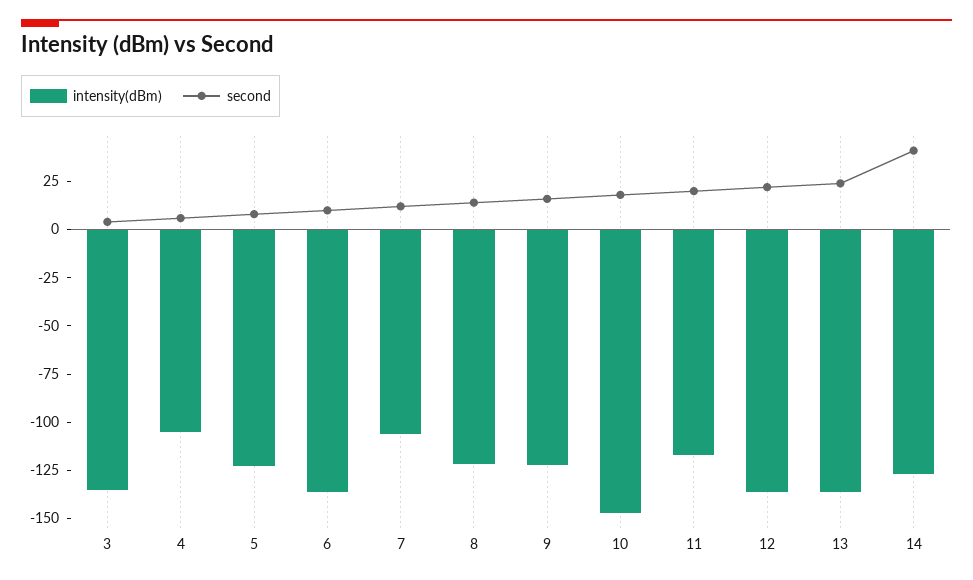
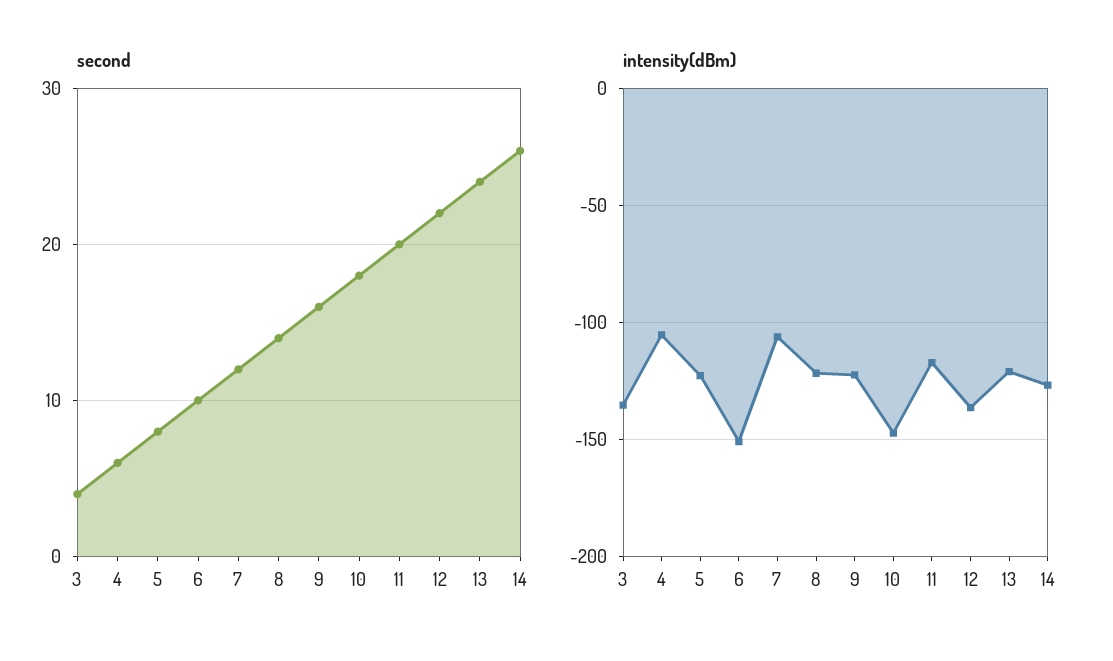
  {
    "intensity(dBm)": {
      "3": -135,
      "4": -105,
      "5": -125,
-     "6": -135,
+     "6": -150,
      "7": -105,
      "8": -120,
      "9": -120,
      "10": -145,
      "11": -115,
      "12": -135,
-     "13": -135,
+     "13": -120,
      "14": -125
    },
    "second": {
      "3": 4,
      "4": 6,
      "5": 8,
      "6": 10,
      "7": 12,
      "8": 14,
      "9": 16,
      "10": 18,
      "11": 20,
      "12": 22,
      "13": 24,
-     "14": 40
+     "14": 26
    }
  }

